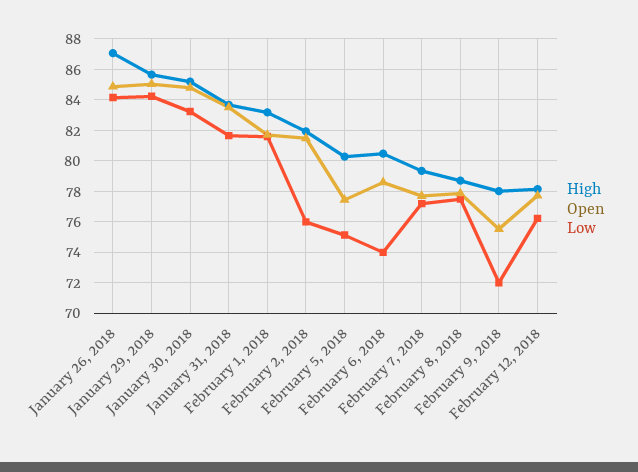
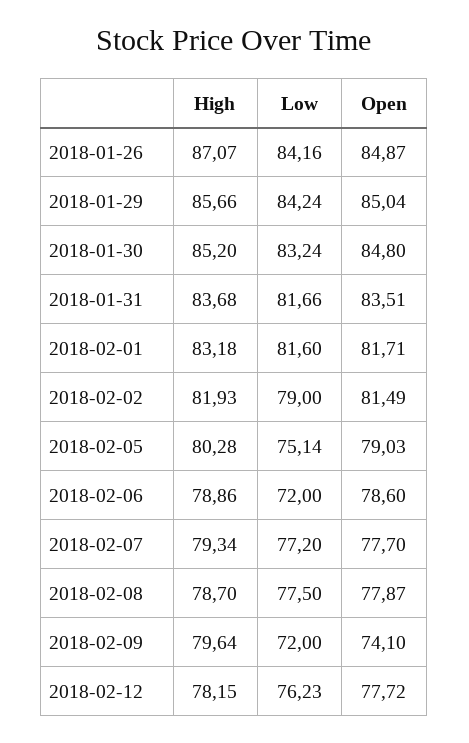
  {
    "High": {
      "January 26, 2018": 87.07,
      "January 29, 2018": 85.66,
      "January 30, 2018": 85.2,
      "January 31, 2018": 83.68,
      "February 1, 2018": 83.18,
      "February 2, 2018": 81.93,
      "February 5, 2018": 80.28,
-     "February 6, 2018": 80.5,
+     "February 6, 2018": 78.86,
      "February 7, 2018": 79.34,
      "February 8, 2018": 78.7,
-     "February 9, 2018": 78,
+     "February 9, 2018": 79.64,
      "February 12, 2018": 78.15
    },
    "Open": {
      "January 26, 2018": 84.87,
      "January 29, 2018": 85.04,
      "January 30, 2018": 84.8,
      "January 31, 2018": 83.51,
      "February 1, 2018": 81.71,
      "February 2, 2018": 81.49,
-     "February 5, 2018": 77.5,
+     "February 5, 2018": 79.03,
      "February 6, 2018": 78.6,
      "February 7, 2018": 77.7,
      "February 8, 2018": 77.87,
-     "February 9, 2018": 75.5,
+     "February 9, 2018": 74.1,
      "February 12, 2018": 77.72
    },
    "Low": {
      "January 26, 2018": 84.16,
      "January 29, 2018": 84.24,
      "January 30, 2018": 83.24,
      "January 31, 2018": 81.66,
      "February 1, 2018": 81.6,
-     "February 2, 2018": 76,
+     "February 2, 2018": 79,
      "February 5, 2018": 75.14,
-     "February 6, 2018": 74,
+     "February 6, 2018": 72,
      "February 7, 2018": 77.2,
      "February 8, 2018": 77.5,
      "February 9, 2018": 72,
      "February 12, 2018": 76.23
    }
  }

